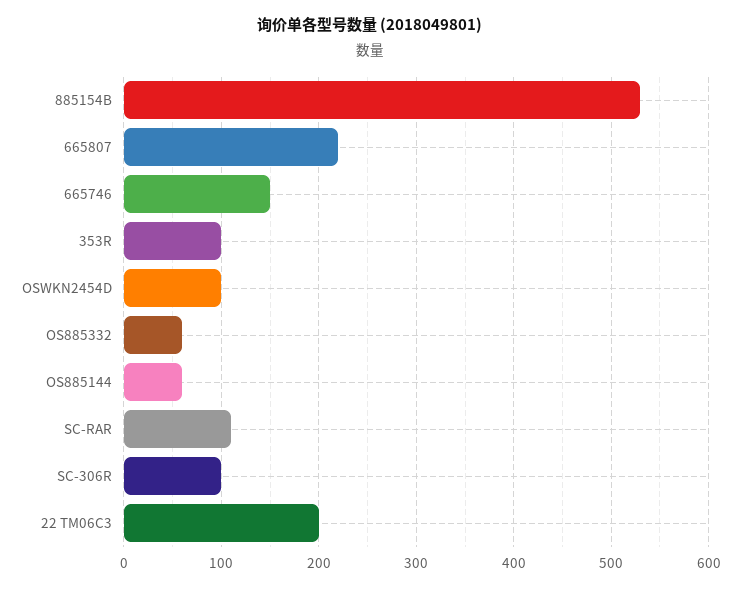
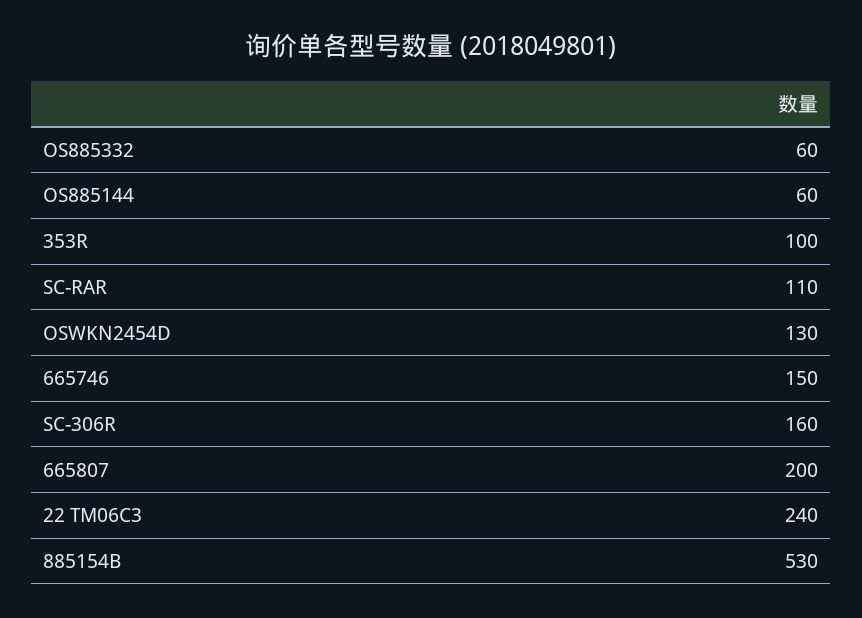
  {
    "885154B": 530,
-   "665807": 220,
+   "665807": 200,
    "665746": 150,
    "353R": 100,
-   "OSWKN2454D": 100,
+   "OSWKN2454D": 130,
    "OS885332": 60,
    "OS885144": 60,
    "SC-RAR": 110,
-   "SC-306R": 100,
+   "SC-306R": 160,
-   "22 TM06C3": 200
+   "22 TM06C3": 240
  }

